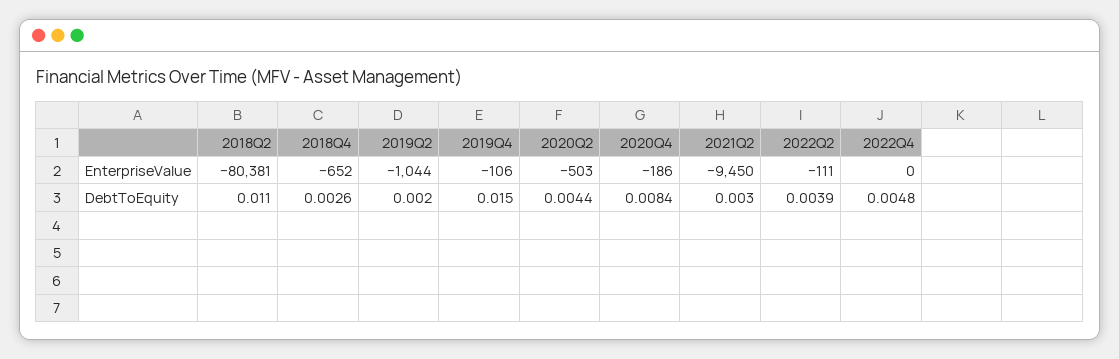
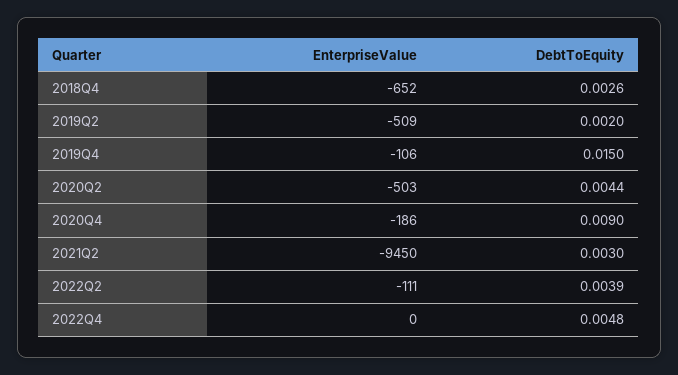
  {
-   "2018Q2": {
-     "EnterpriseValue": -80381,
-     "DebtToEquity": 0.011
-   },
    "2018Q4": {
      "EnterpriseValue": -652,
      "DebtToEquity": 0.0026
    },
    "2019Q2": {
-     "EnterpriseValue": -1044,
+     "EnterpriseValue": -509,
      "DebtToEquity": 0.002
    },
    "2019Q4": {
      "EnterpriseValue": -106,
      "DebtToEquity": 0.015
    },
    "2020Q2": {
      "EnterpriseValue": -503,
      "DebtToEquity": 0.0044
    },
    "2020Q4": {
      "EnterpriseValue": -186,
-     "DebtToEquity": 0.0084
+     "DebtToEquity": 0.009
    },
    "2021Q2": {
      "EnterpriseValue": -9450,
      "DebtToEquity": 0.003
    },
    "2022Q2": {
      "EnterpriseValue": -111,
      "DebtToEquity": 0.0039
    },
    "2022Q4": {
      "EnterpriseValue": 0,
      "DebtToEquity": 0.0048
    }
  }

